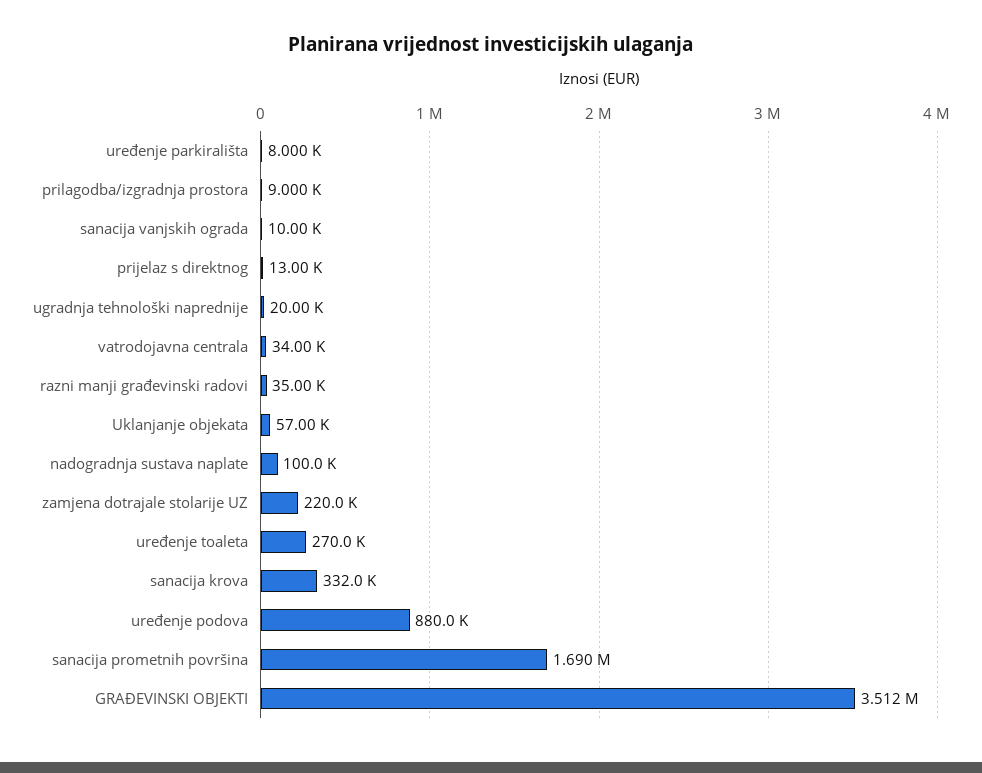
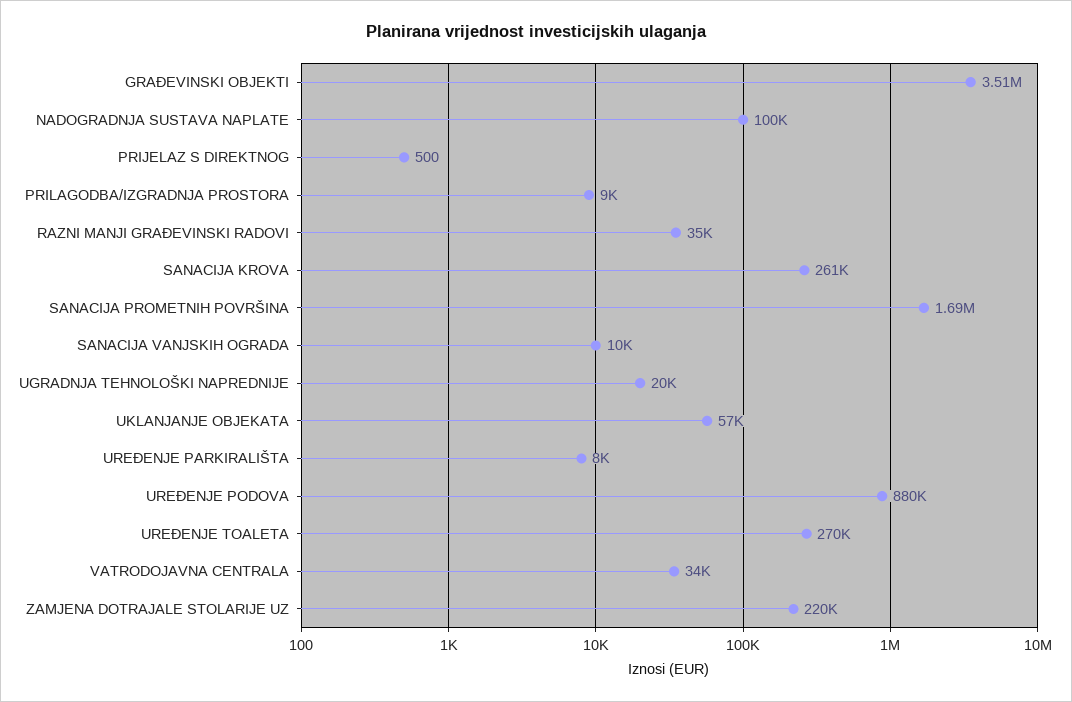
  {
    "uređenje parkirališta": 8000,
    "prilagodba/izgradnja prostora": 9000,
    "sanacija vanjskih ograda": 10000,
-   "prijelaz s direktnog": 13000,
+   "prijelaz s direktnog": 500,
    "ugradnja tehnološki naprednije": 20000,
    "vatrodojavna centrala": 34000,
    "razni manji građevinski radovi": 35000,
    "Uklanjanje objekata": 57000,
    "nadogradnja sustava naplate": 100000,
    "zamjena dotrajale stolarije UZ": 220000,
    "uređenje toaleta": 270000,
-   "sanacija krova": 332000,
+   "sanacija krova": 261000,
    "uređenje podova": 880000,
    "sanacija prometnih površina": 1690000,
    "GRAĐEVINSKI OBJEKTI": 3512000
  }

